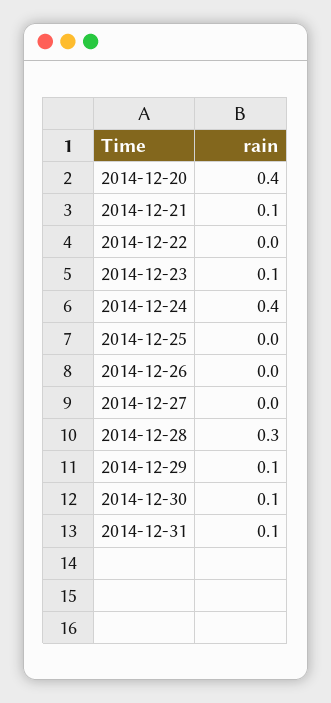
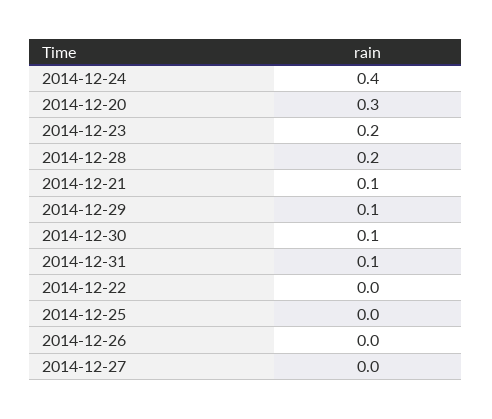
  {
-   "2014-12-20": 0.4,
+   "2014-12-20": 0.3,
    "2014-12-21": 0.1,
    "2014-12-22": 0,
-   "2014-12-23": 0.1,
+   "2014-12-23": 0.2,
    "2014-12-24": 0.4,
    "2014-12-25": 0,
    "2014-12-26": 0,
    "2014-12-27": 0,
-   "2014-12-28": 0.3,
+   "2014-12-28": 0.2,
    "2014-12-29": 0.1,
    "2014-12-30": 0.1,
    "2014-12-31": 0.1
  }

